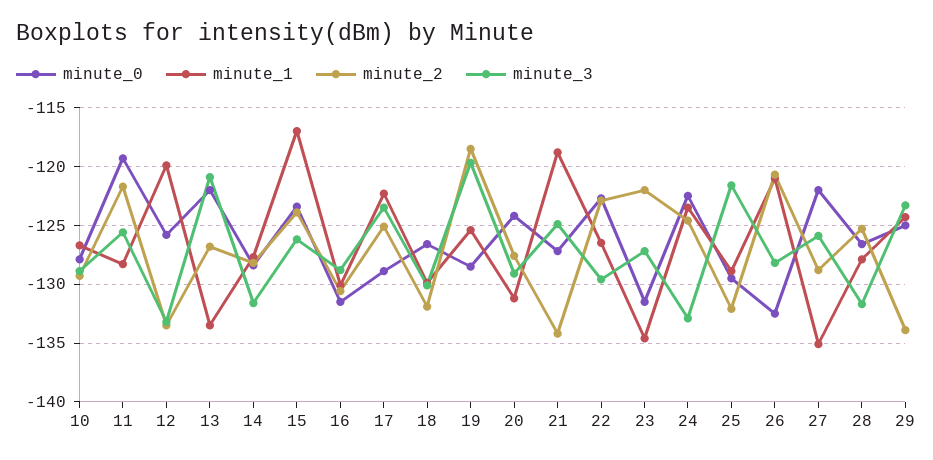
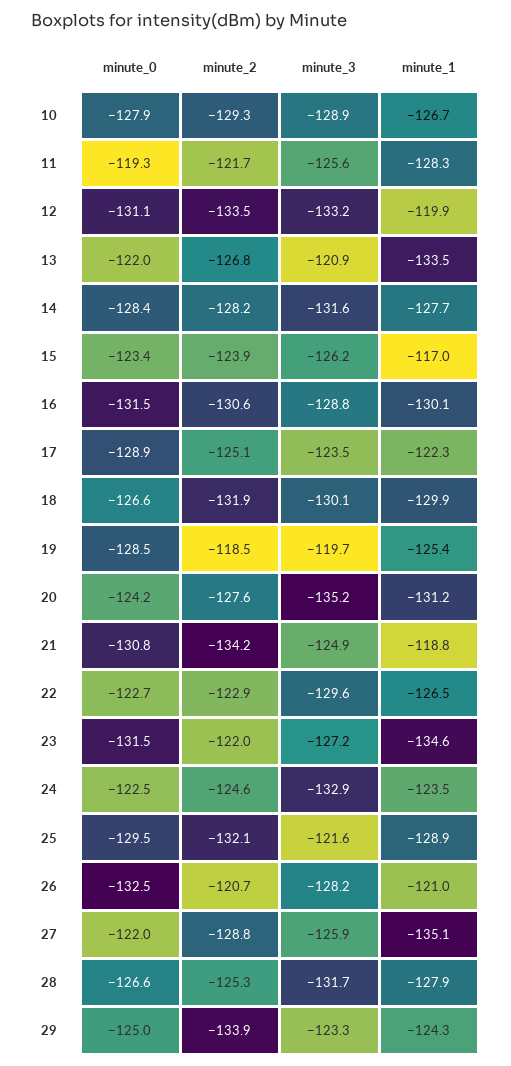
  {
    "minute_0": {
      "10": -127.9,
      "11": -119.3,
-     "12": -126,
+     "12": -131.1,
      "13": -122,
      "14": -128.4,
      "15": -123.4,
      "16": -131.5,
      "17": -128.9,
      "18": -126.6,
      "19": -128.5,
      "20": -124.2,
-     "21": -127,
+     "21": -130.8,
      "22": -122.7,
      "23": -131.5,
      "24": -122.5,
      "25": -129.5,
      "26": -132.5,
      "27": -122,
      "28": -126.6,
      "29": -125
    },
    "minute_1": {
      "10": -126.7,
      "11": -128.3,
      "12": -119.9,
      "13": -133.5,
      "14": -127.7,
      "15": -117,
      "16": -130.1,
      "17": -122.3,
      "18": -129.9,
      "19": -125.4,
      "20": -131.2,
      "21": -118.8,
      "22": -126.5,
      "23": -134.6,
      "24": -123.5,
      "25": -128.9,
      "26": -121,
      "27": -135.1,
      "28": -127.9,
      "29": -124.3
    },
    "minute_2": {
      "10": -129.3,
      "11": -121.7,
      "12": -133.5,
      "13": -126.8,
      "14": -128.2,
      "15": -123.9,
      "16": -130.6,
      "17": -125.1,
      "18": -131.9,
      "19": -118.5,
      "20": -127.6,
      "21": -134.2,
      "22": -122.9,
      "23": -122,
      "24": -124.6,
      "25": -132.1,
      "26": -120.7,
      "27": -128.8,
      "28": -125.3,
      "29": -133.9
    },
    "minute_3": {
      "10": -128.9,
      "11": -125.6,
      "12": -133.2,
      "13": -120.9,
      "14": -131.6,
      "15": -126.2,
      "16": -128.8,
      "17": -123.5,
      "18": -130.1,
      "19": -119.7,
-     "20": -129,
+     "20": -135.2,
      "21": -124.9,
      "22": -129.6,
      "23": -127.2,
      "24": -132.9,
      "25": -121.6,
      "26": -128.2,
      "27": -125.9,
      "28": -131.7,
      "29": -123.3
    }
  }

